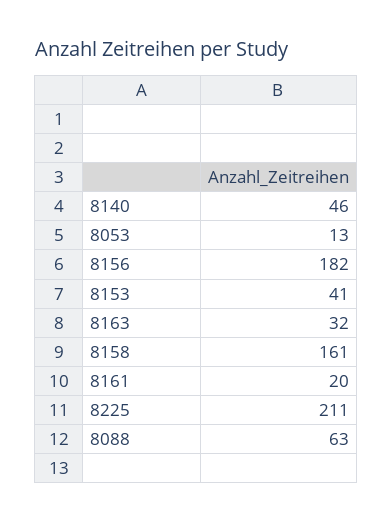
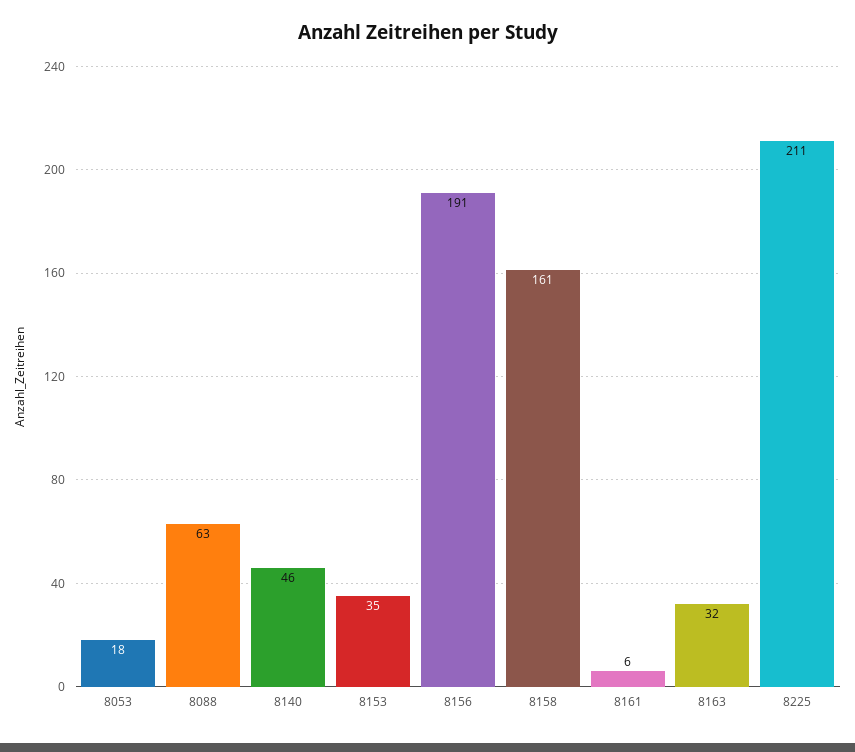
  {
    "8140": 46,
-   "8053": 13,
+   "8053": 18,
-   "8156": 182,
+   "8156": 191,
-   "8153": 41,
+   "8153": 35,
    "8163": 32,
    "8158": 161,
-   "8161": 20,
+   "8161": 6,
    "8225": 211,
    "8088": 63
  }

